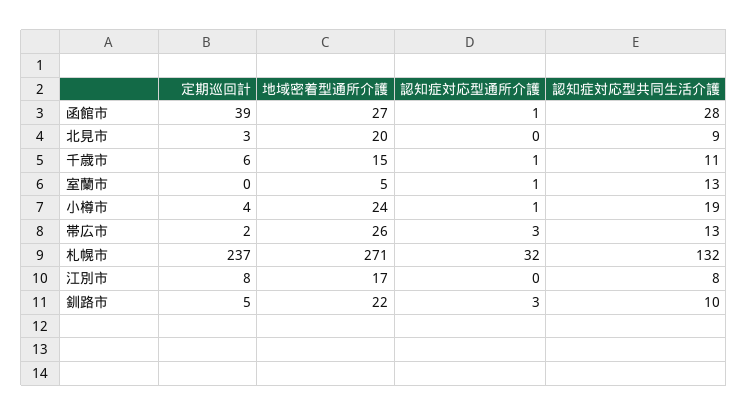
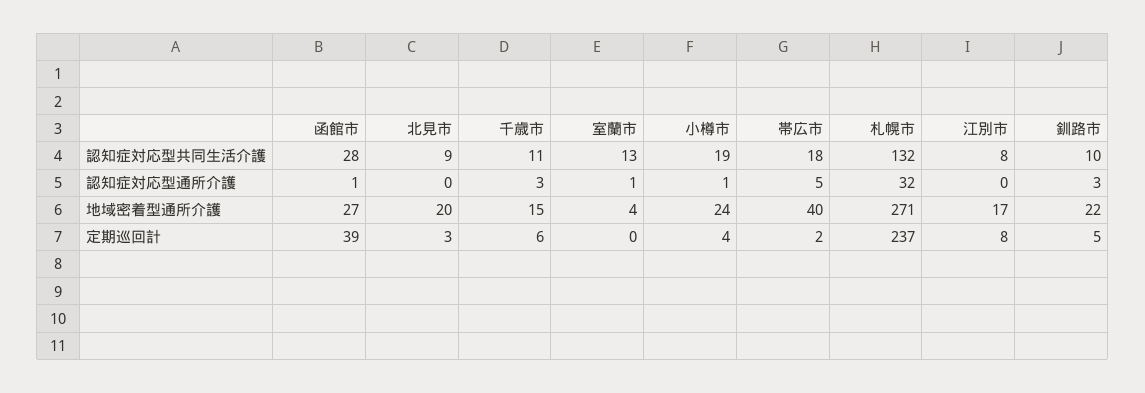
  {
    "定期巡回計": {
      "函館市": 39,
      "北見市": 3,
      "千歳市": 6,
      "室蘭市": 0,
      "小樽市": 4,
      "帯広市": 2,
      "札幌市": 237,
      "江別市": 8,
      "釧路市": 5
    },
    "地域密着型通所介護": {
      "函館市": 27,
      "北見市": 20,
      "千歳市": 15,
-     "室蘭市": 5,
+     "室蘭市": 4,
      "小樽市": 24,
-     "帯広市": 26,
+     "帯広市": 40,
      "札幌市": 271,
      "江別市": 17,
      "釧路市": 22
    },
    "認知症対応型通所介護": {
      "函館市": 1,
      "北見市": 0,
-     "千歳市": 1,
+     "千歳市": 3,
      "室蘭市": 1,
      "小樽市": 1,
-     "帯広市": 3,
+     "帯広市": 5,
      "札幌市": 32,
      "江別市": 0,
      "釧路市": 3
    },
    "認知症対応型共同生活介護": {
      "函館市": 28,
      "北見市": 9,
      "千歳市": 11,
      "室蘭市": 13,
      "小樽市": 19,
-     "帯広市": 13,
+     "帯広市": 18,
      "札幌市": 132,
      "江別市": 8,
      "釧路市": 10
    }
  }

